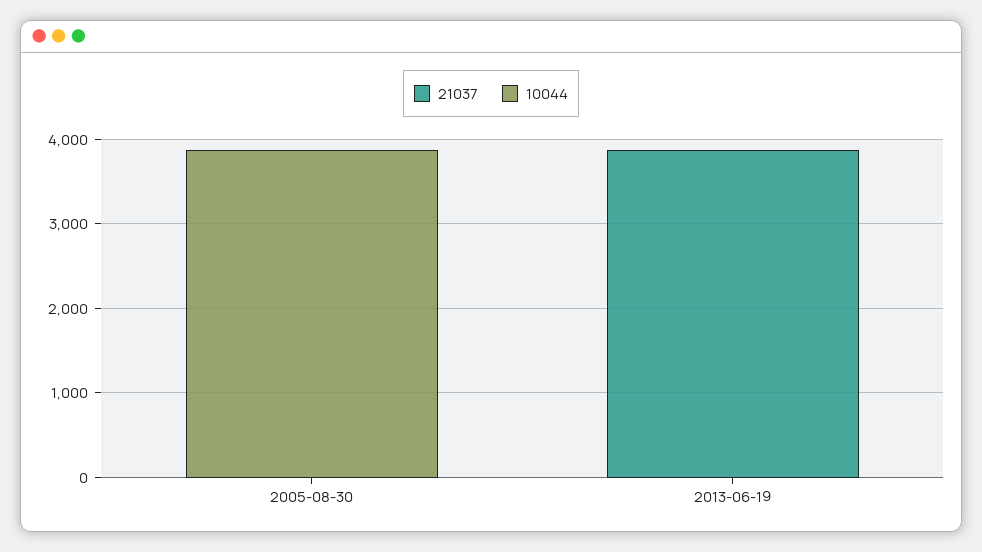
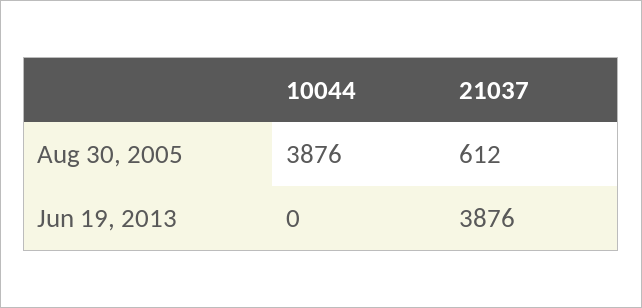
  {
    "21037": {
-     "2005-08-30": 0,
+     "2005-08-30": 612,
      "2013-06-19": 3876
    },
    "10044": {
      "2005-08-30": 3876,
      "2013-06-19": 0
    }
  }

